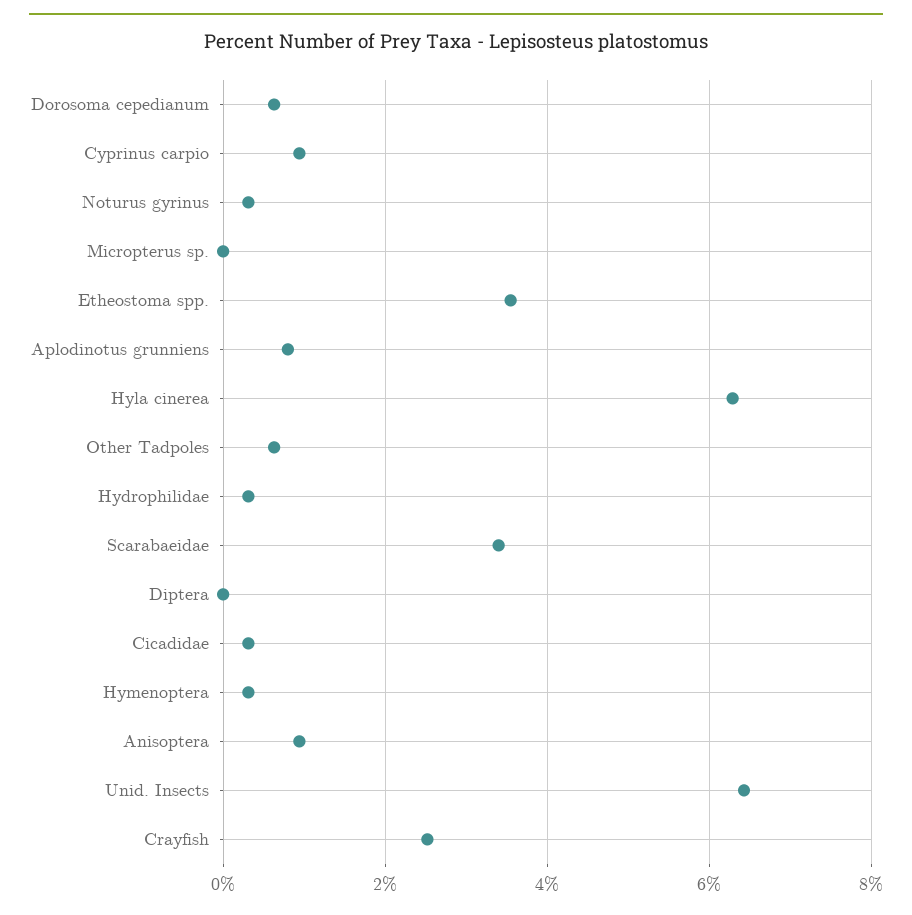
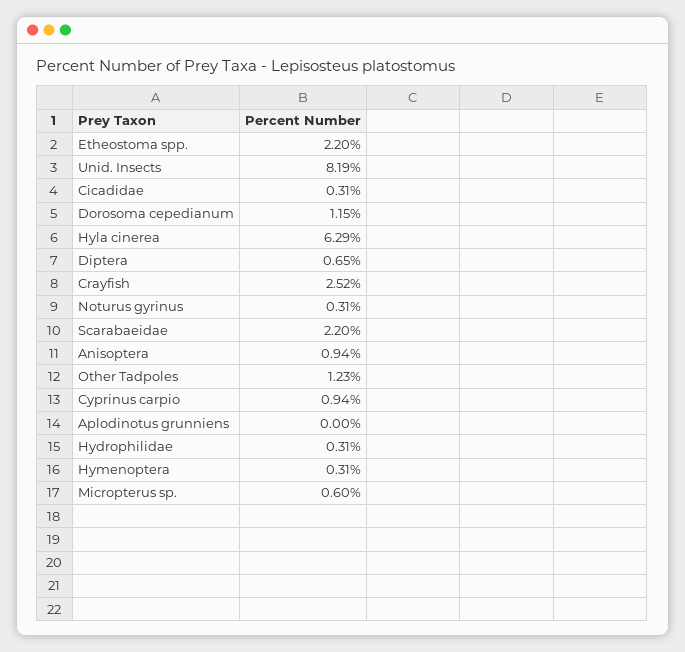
  {
-   "Dorosoma cepedianum": 0.6,
+   "Dorosoma cepedianum": 1.15,
    "Cyprinus carpio": 0.94,
    "Noturus gyrinus": 0.31,
-   "Micropterus sp.": 0,
+   "Micropterus sp.": 0.6,
-   "Etheostoma spp.": 3.6,
+   "Etheostoma spp.": 2.2,
-   "Aplodinotus grunniens": 0.8,
+   "Aplodinotus grunniens": 0,
    "Hyla cinerea": 6.29,
-   "Other Tadpoles": 0.6,
+   "Other Tadpoles": 1.23,
    "Hydrophilidae": 0.31,
-   "Scarabaeidae": 3.4,
+   "Scarabaeidae": 2.2,
-   "Diptera": 0,
+   "Diptera": 0.65,
    "Cicadidae": 0.31,
    "Hymenoptera": 0.31,
    "Anisoptera": 0.94,
-   "Unid. Insects": 6.4,
+   "Unid. Insects": 8.19,
    "Crayfish": 2.52
  }

